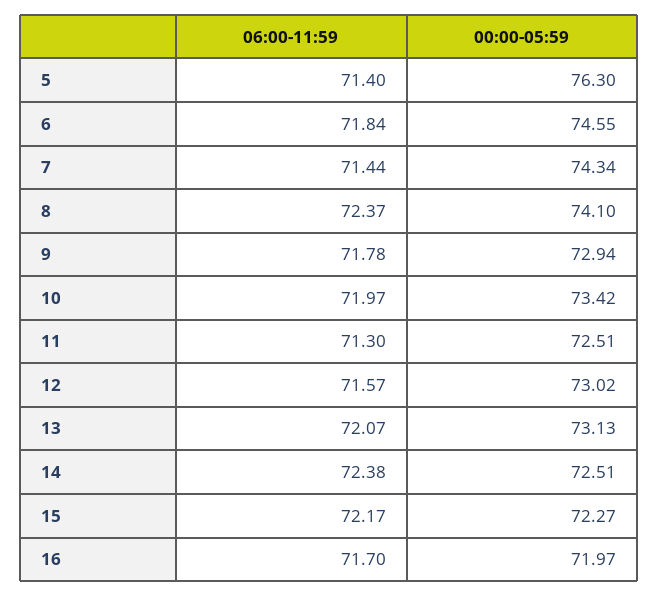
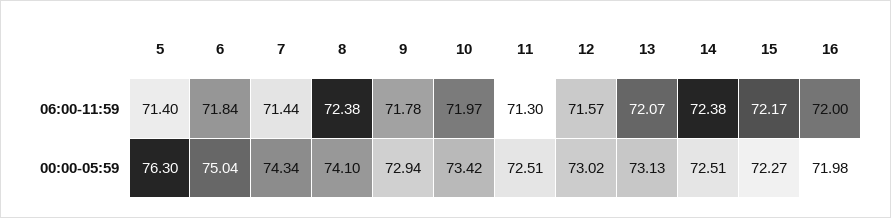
  {
    "06:00-11:59": {
      "5": 71.4,
      "6": 71.84,
      "7": 71.44,
-     "8": 72.37,
+     "8": 72.38,
      "9": 71.78,
      "10": 71.97,
      "11": 71.3,
      "12": 71.57,
      "13": 72.07,
      "14": 72.38,
      "15": 72.17,
-     "16": 71.7
+     "16": 72
    },
    "00:00-05:59": {
      "5": 76.3,
-     "6": 74.55,
+     "6": 75.04,
      "7": 74.34,
      "8": 74.1,
      "9": 72.94,
      "10": 73.42,
      "11": 72.51,
      "12": 73.02,
      "13": 73.13,
      "14": 72.51,
      "15": 72.27,
-     "16": 71.97
+     "16": 71.98
    }
  }

